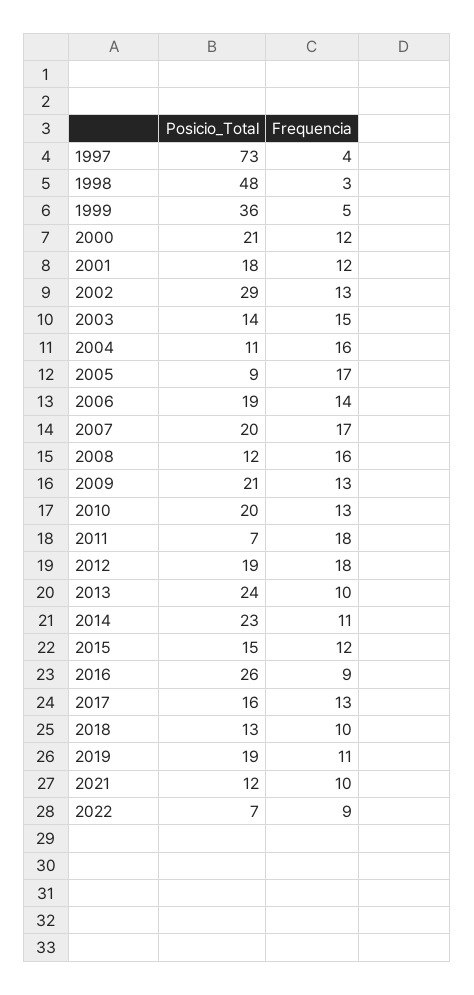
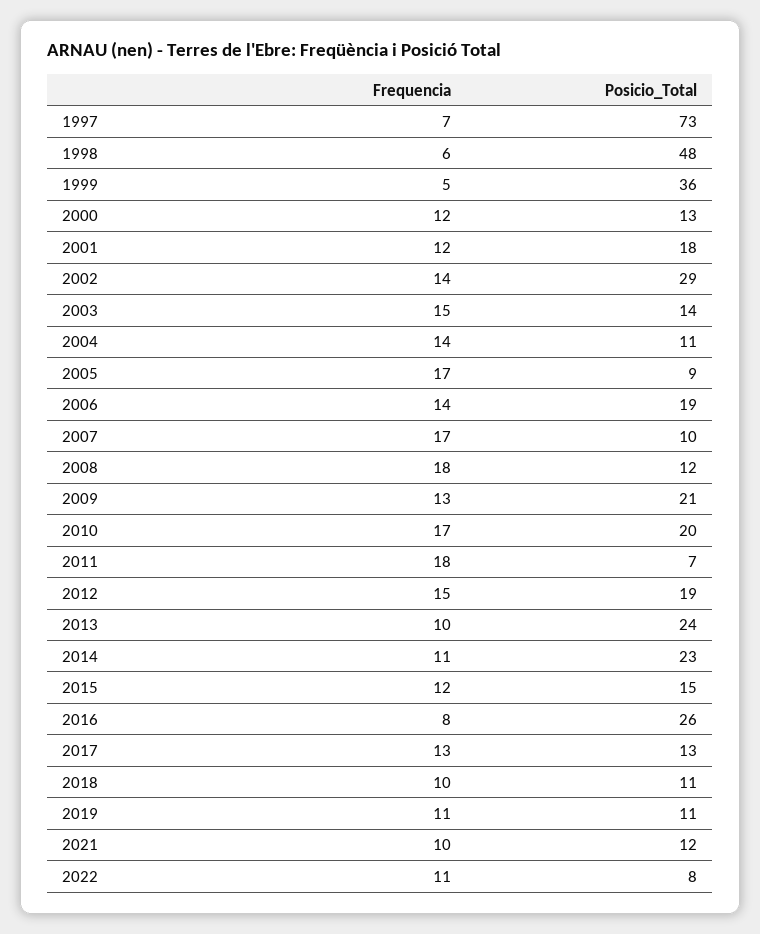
  {
    "Posicio_Total": {
      "1997": 73,
      "1998": 48,
      "1999": 36,
-     "2000": 21,
+     "2000": 13,
      "2001": 18,
      "2002": 29,
      "2003": 14,
      "2004": 11,
      "2005": 9,
      "2006": 19,
-     "2007": 20,
+     "2007": 10,
      "2008": 12,
      "2009": 21,
      "2010": 20,
      "2011": 7,
      "2012": 19,
      "2013": 24,
      "2014": 23,
      "2015": 15,
      "2016": 26,
-     "2017": 16,
+     "2017": 13,
-     "2018": 13,
+     "2018": 11,
-     "2019": 19,
+     "2019": 11,
      "2021": 12,
-     "2022": 7
+     "2022": 8
    },
    "Frequencia": {
-     "1997": 4,
+     "1997": 7,
-     "1998": 3,
+     "1998": 6,
      "1999": 5,
      "2000": 12,
      "2001": 12,
-     "2002": 13,
+     "2002": 14,
      "2003": 15,
-     "2004": 16,
+     "2004": 14,
      "2005": 17,
      "2006": 14,
      "2007": 17,
-     "2008": 16,
+     "2008": 18,
      "2009": 13,
-     "2010": 13,
+     "2010": 17,
      "2011": 18,
-     "2012": 18,
+     "2012": 15,
      "2013": 10,
      "2014": 11,
      "2015": 12,
-     "2016": 9,
+     "2016": 8,
      "2017": 13,
      "2018": 10,
      "2019": 11,
      "2021": 10,
-     "2022": 9
+     "2022": 11
    }
  }

